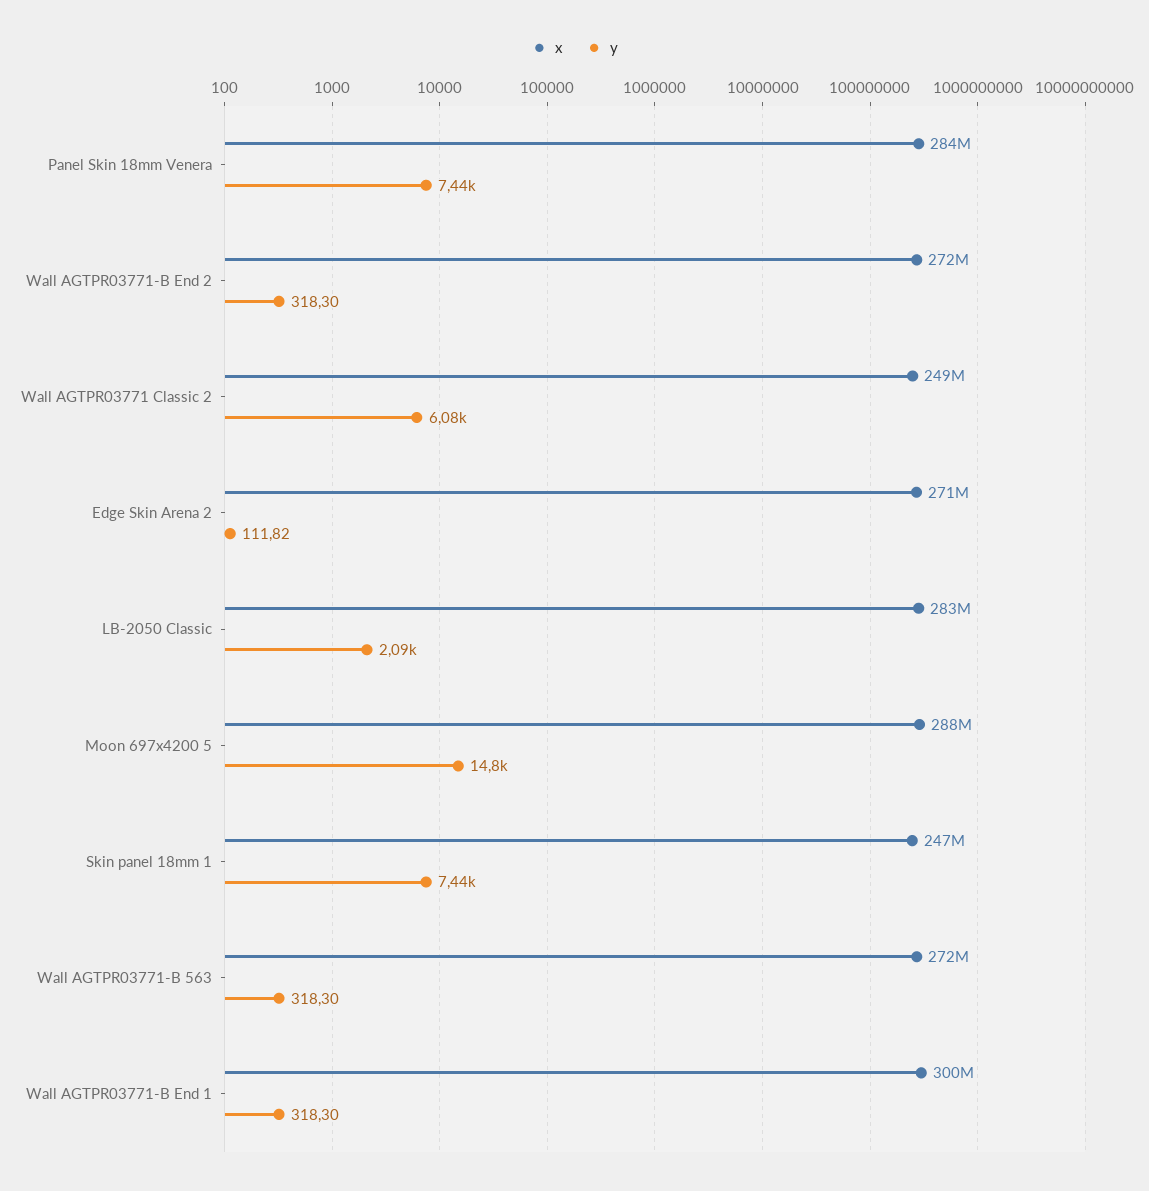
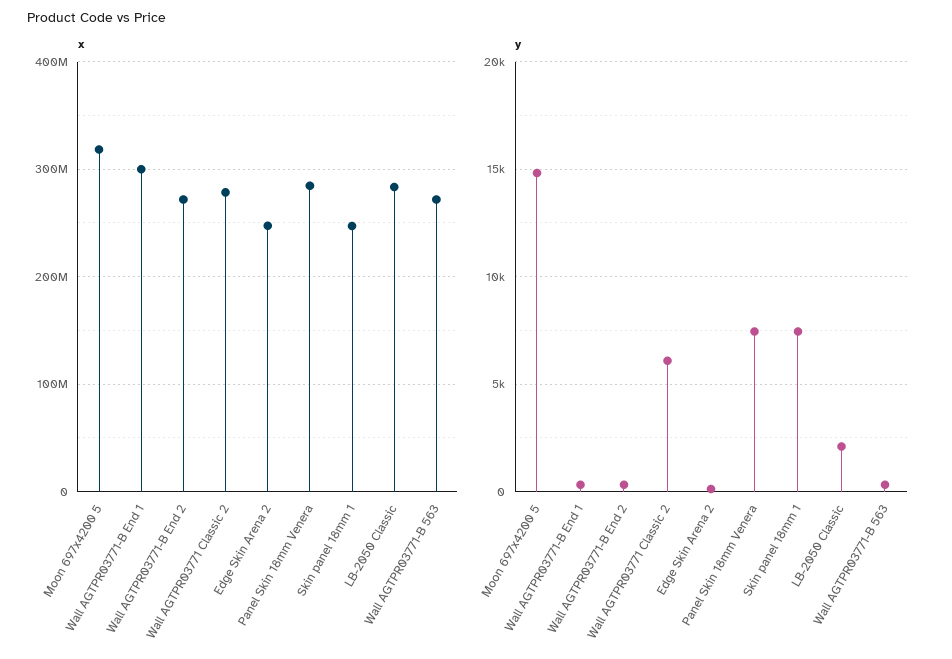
  {
    "x": {
      "Panel Skin 18mm Venera": 284000000,
      "Wall AGTPR03771-B End 2": 272000000,
-     "Wall AGTPR03771 Classic 2": 249000000,
+     "Wall AGTPR03771 Classic 2": 280000000,
-     "Edge Skin Arena 2": 271000000,
+     "Edge Skin Arena 2": 250000000,
      "LB-2050 Classic": 283000000,
-     "Moon 697x4200 5": 288000000,
+     "Moon 697x4200 5": 320000000,
      "Skin panel 18mm 1": 247000000,
      "Wall AGTPR03771-B 563": 272000000,
      "Wall AGTPR03771-B End 1": 300000000
    },
    "y": {
      "Panel Skin 18mm Venera": 7440,
      "Wall AGTPR03771-B End 2": 318.3,
      "Wall AGTPR03771 Classic 2": 6080,
      "Edge Skin Arena 2": 111.82,
      "LB-2050 Classic": 2090,
      "Moon 697x4200 5": 14800,
      "Skin panel 18mm 1": 7440,
      "Wall AGTPR03771-B 563": 318.3,
      "Wall AGTPR03771-B End 1": 318.3
    }
  }

